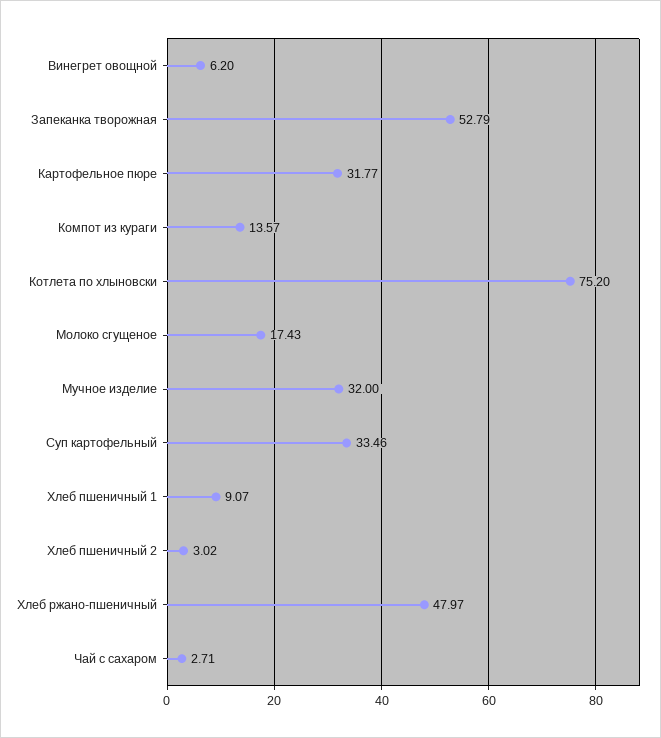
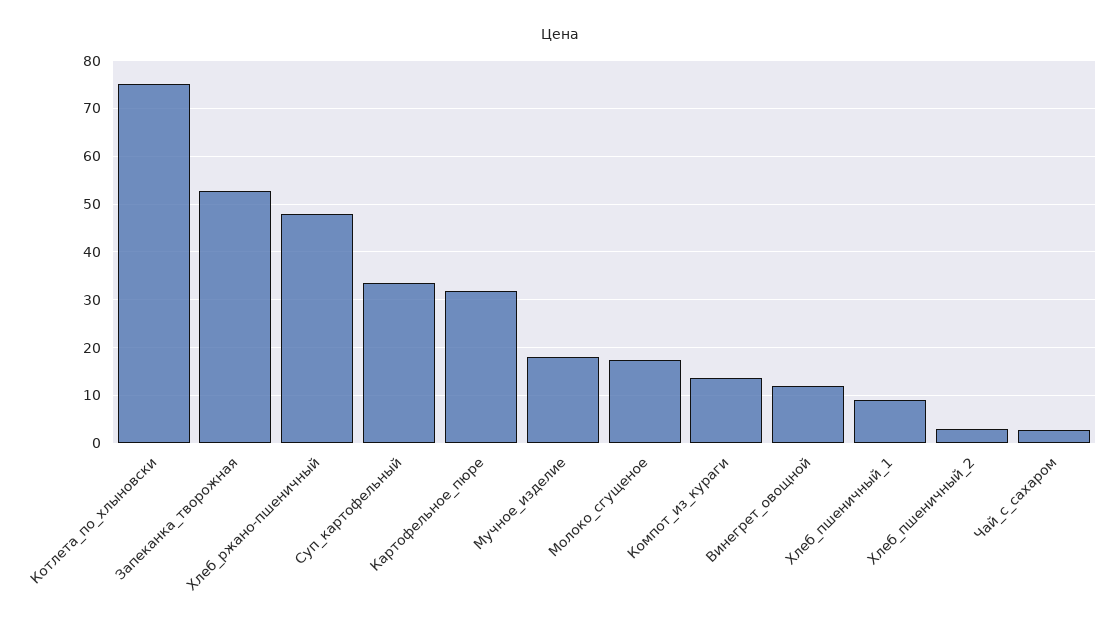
  {
-   "Винегрет овощной": 6.2,
+   "Винегрет овощной": 12,
    "Запеканка творожная": 52.79,
    "Картофельное пюре": 31.77,
    "Компот из кураги": 13.57,
    "Котлета по хлыновски": 75.2,
    "Молоко сгущеное": 17.43,
-   "Мучное изделие": 32,
+   "Мучное изделие": 18,
    "Суп картофельный": 33.46,
    "Хлеб пшеничный 1": 9.07,
    "Хлеб пшеничный 2": 3.02,
    "Хлеб ржано-пшеничный": 47.97,
    "Чай с сахаром": 2.71
  }

